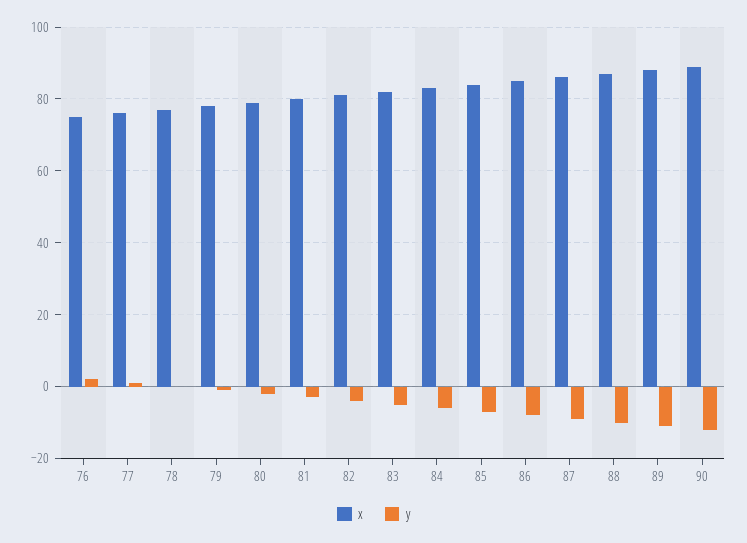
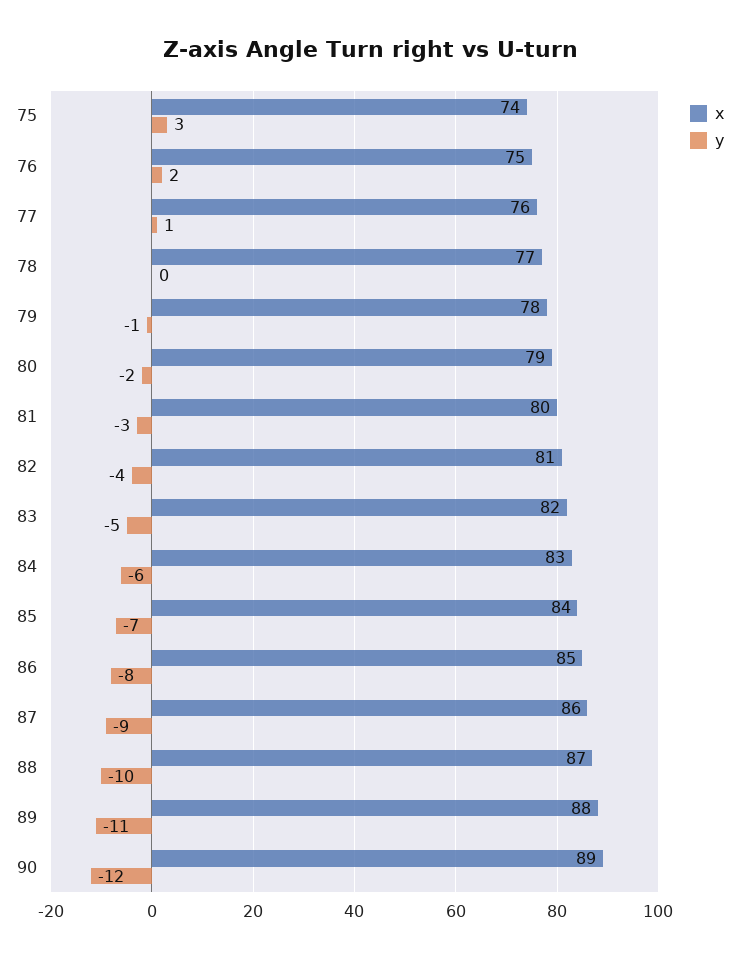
  {
    "x": {
      "76": 75,
      "77": 76,
      "78": 77,
      "79": 78,
      "80": 79,
      "81": 80,
      "82": 81,
      "83": 82,
      "84": 83,
      "85": 84,
      "86": 85,
      "87": 86,
      "88": 87,
      "89": 88,
-     "90": 89
+     "90": 89,
+     "75": 74
    },
    "y": {
      "76": 2,
      "77": 1,
      "78": 0,
      "79": -1,
      "80": -2,
      "81": -3,
      "82": -4,
      "83": -5,
      "84": -6,
      "85": -7,
      "86": -8,
      "87": -9,
      "88": -10,
      "89": -11,
-     "90": -12
+     "90": -12,
+     "75": 3
    }
  }

